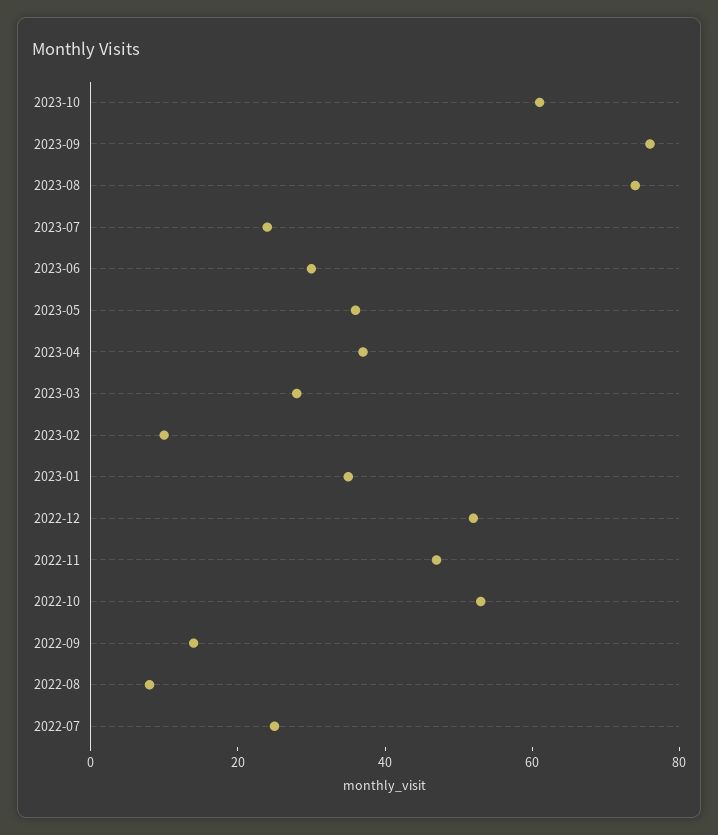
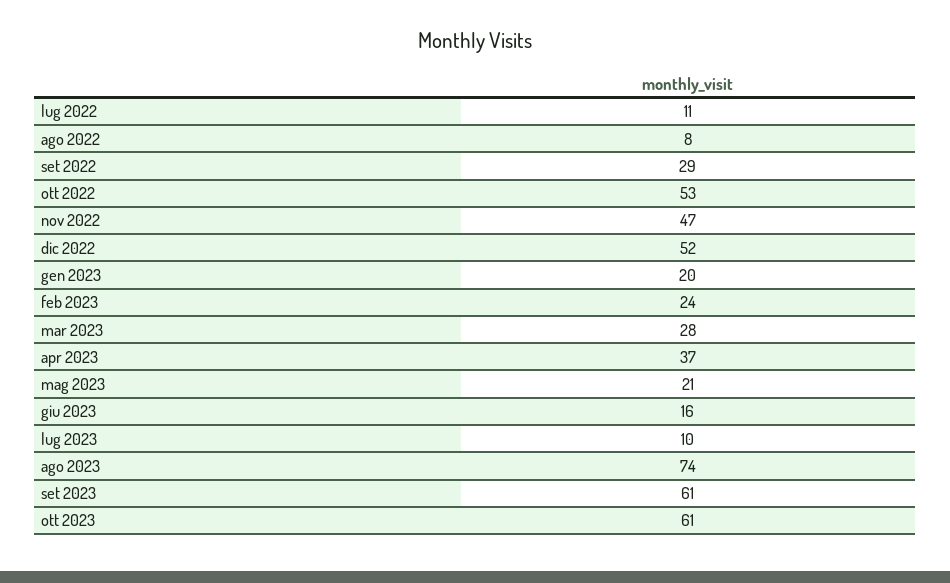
  {
    "2023-10": 61,
-   "2023-09": 75,
+   "2023-09": 61,
    "2023-08": 74,
-   "2023-07": 25,
+   "2023-07": 10,
-   "2023-06": 30,
+   "2023-06": 16,
-   "2023-05": 35,
+   "2023-05": 21,
    "2023-04": 37,
    "2023-03": 28,
-   "2023-02": 10,
+   "2023-02": 24,
-   "2023-01": 35,
+   "2023-01": 20,
    "2022-12": 52,
    "2022-11": 47,
    "2022-10": 53,
-   "2022-09": 15,
+   "2022-09": 29,
    "2022-08": 8,
-   "2022-07": 25
+   "2022-07": 11
  }

